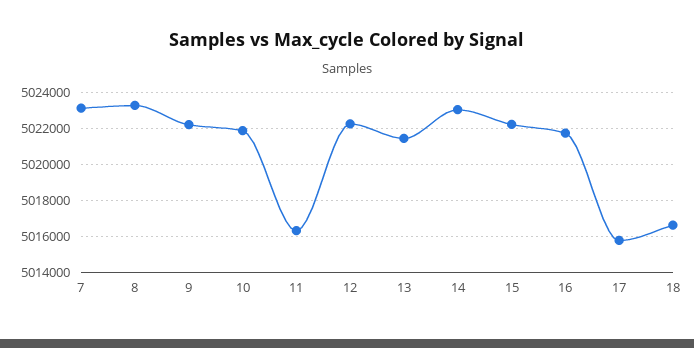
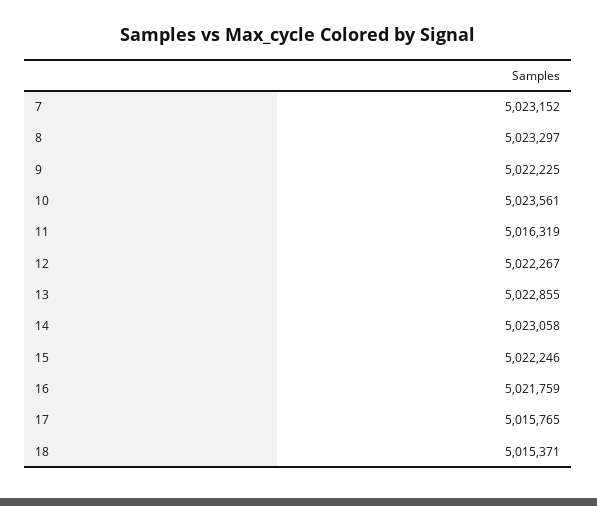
  {
    "7": 5023152,
    "8": 5023297,
    "9": 5022225,
-   "10": 5022000,
+   "10": 5023561,
    "11": 5016319,
    "12": 5022267,
-   "13": 5021500,
+   "13": 5022855,
    "14": 5023058,
    "15": 5022246,
    "16": 5021759,
    "17": 5015765,
-   "18": 5016500
+   "18": 5015371
  }

